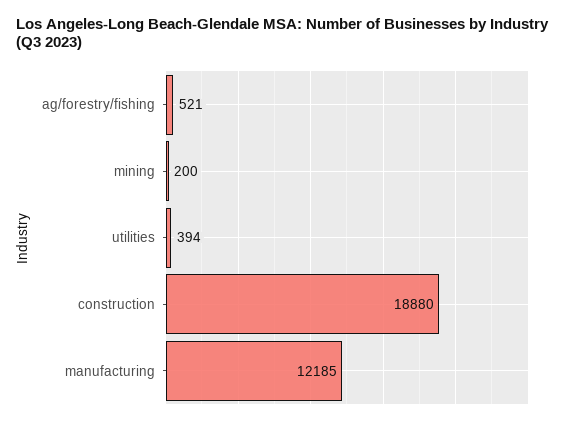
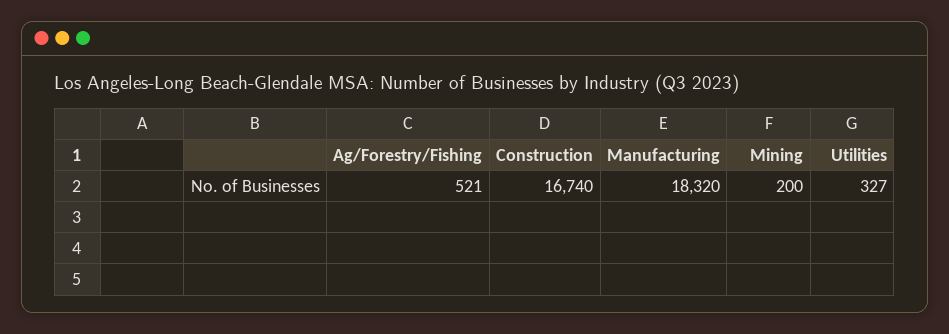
  {
    "ag/forestry/fishing": 521,
    "mining": 200,
-   "utilities": 394,
+   "utilities": 327,
-   "construction": 18880,
+   "construction": 16740,
-   "manufacturing": 12185
+   "manufacturing": 18320
  }

